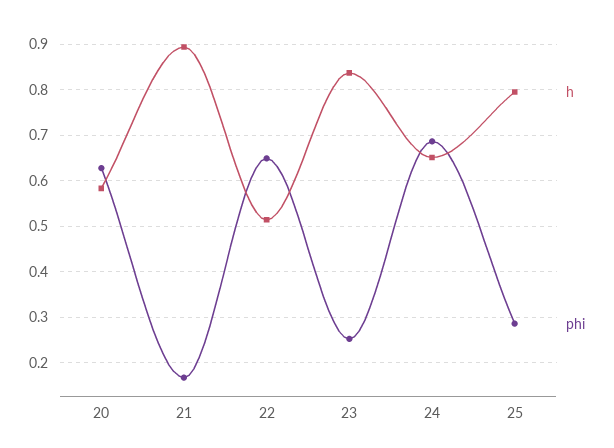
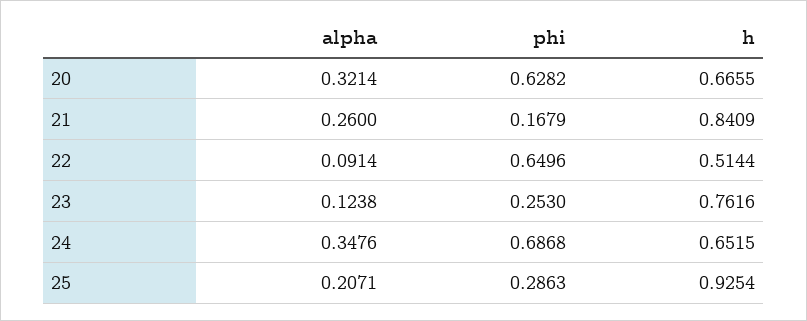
  {
    "h": {
-     "20": 0.58,
+     "20": 0.6655,
-     "21": 0.9,
+     "21": 0.8409,
      "22": 0.5144,
-     "23": 0.84,
+     "23": 0.7616,
      "24": 0.6515,
-     "25": 0.8
+     "25": 0.9254
    },
    "phi": {
      "20": 0.6282,
      "21": 0.1679,
      "22": 0.6496,
      "23": 0.253,
      "24": 0.6868,
      "25": 0.2863
-   }
+   },
+   "alpha": {
+     "20": 0.3214,
+     "21": 0.26,
+     "22": 0.0914,
+     "23": 0.1238,
+     "24": 0.3476,
+     "25": 0.2071
+   }
  }

